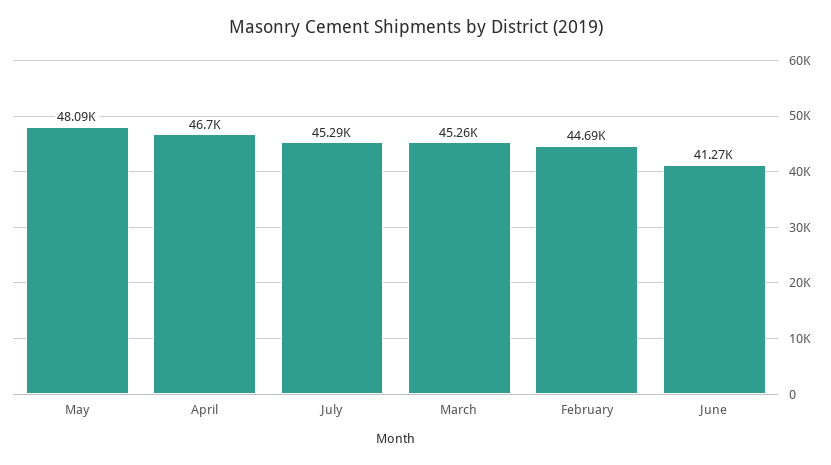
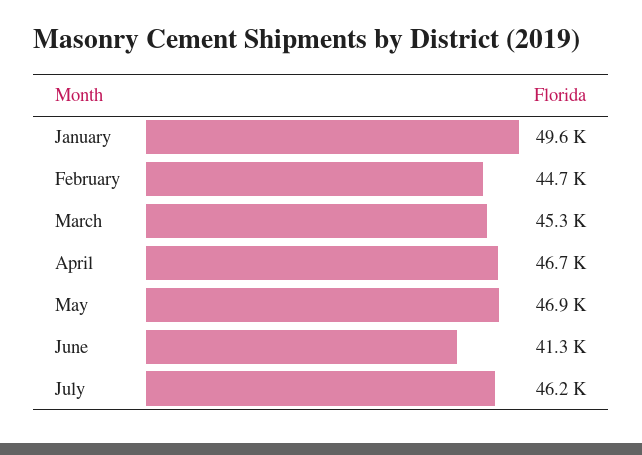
  {
-   "May": 48090,
+   "May": 46900,
    "April": 46700,
-   "July": 45290,
+   "July": 46200,
    "March": 45260,
    "February": 44690,
-   "June": 41270
+   "June": 41270,
+   "January": 49600
  }

